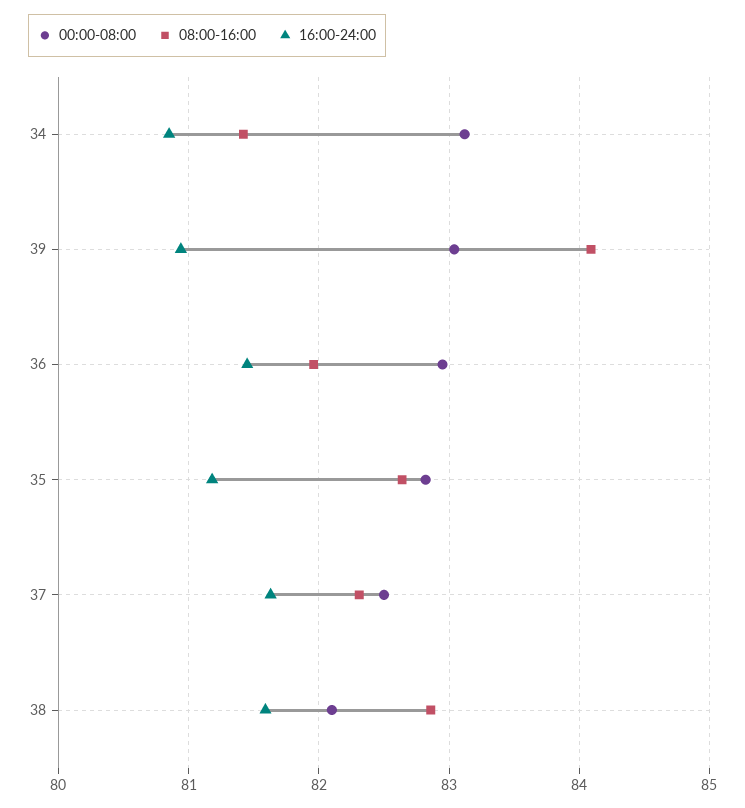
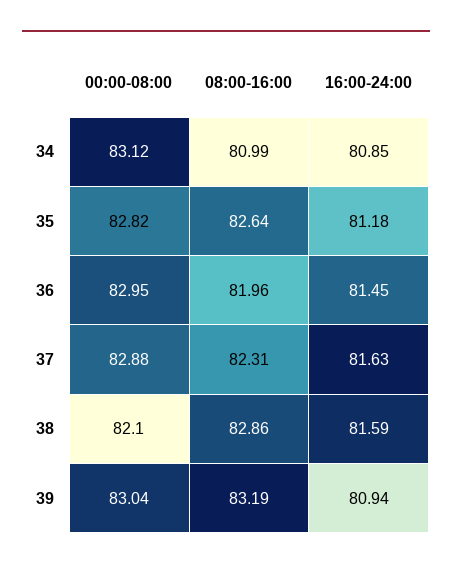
  {
    "00:00-08:00": {
      "34": 83.12,
      "39": 83.04,
      "36": 82.95,
      "35": 82.82,
-     "37": 82.5,
+     "37": 82.88,
      "38": 82.1
    },
    "08:00-16:00": {
-     "34": 81.4,
+     "34": 80.99,
-     "39": 84.1,
+     "39": 83.19,
      "36": 81.96,
      "35": 82.64,
      "37": 82.31,
      "38": 82.86
    },
    "16:00-24:00": {
      "34": 80.85,
      "39": 80.94,
      "36": 81.45,
      "35": 81.18,
      "37": 81.63,
      "38": 81.59
    }
  }

